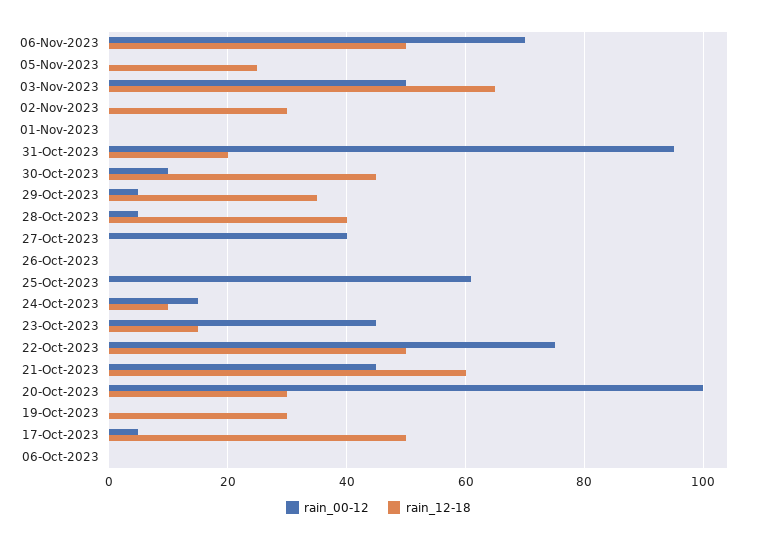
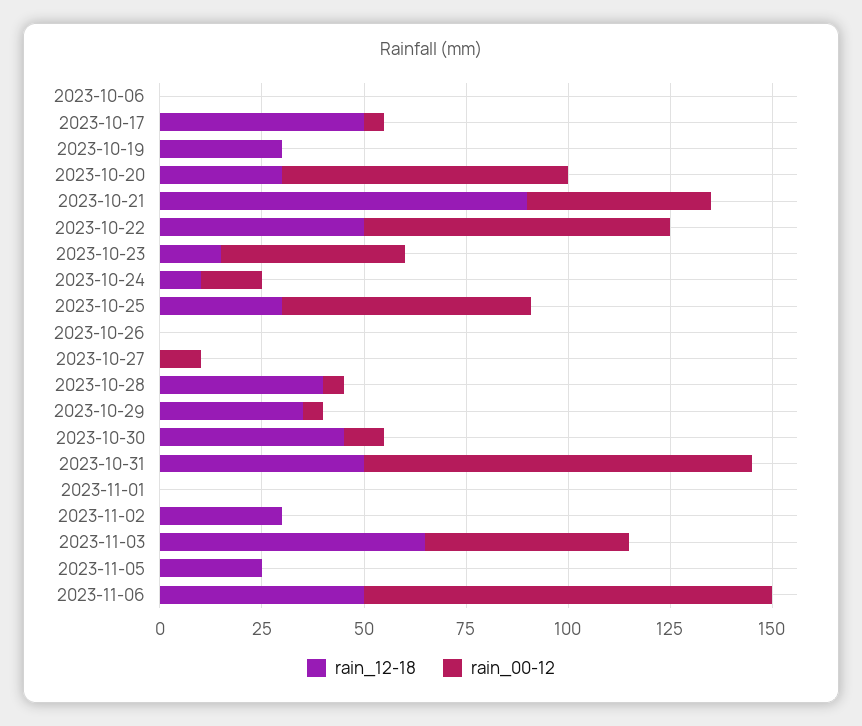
  {
    "rain_00-12": {
-     "06-Nov-2023": 70,
+     "06-Nov-2023": 100,
      "05-Nov-2023": 0,
      "03-Nov-2023": 50,
      "02-Nov-2023": 0,
      "01-Nov-2023": 0,
      "31-Oct-2023": 95,
      "30-Oct-2023": 10,
      "29-Oct-2023": 5,
      "28-Oct-2023": 5,
-     "27-Oct-2023": 40,
+     "27-Oct-2023": 10,
      "26-Oct-2023": 0,
      "25-Oct-2023": 60,
      "24-Oct-2023": 15,
      "23-Oct-2023": 45,
      "22-Oct-2023": 75,
      "21-Oct-2023": 45,
-     "20-Oct-2023": 100,
+     "20-Oct-2023": 70,
      "19-Oct-2023": 0,
      "17-Oct-2023": 5,
      "06-Oct-2023": 0
    },
    "rain_12-18": {
      "06-Nov-2023": 50,
      "05-Nov-2023": 25,
      "03-Nov-2023": 65,
      "02-Nov-2023": 30,
      "01-Nov-2023": 0,
-     "31-Oct-2023": 20,
+     "31-Oct-2023": 50,
      "30-Oct-2023": 45,
      "29-Oct-2023": 35,
      "28-Oct-2023": 40,
      "27-Oct-2023": 0,
      "26-Oct-2023": 0,
-     "25-Oct-2023": 0,
+     "25-Oct-2023": 30,
      "24-Oct-2023": 10,
      "23-Oct-2023": 15,
      "22-Oct-2023": 50,
-     "21-Oct-2023": 60,
+     "21-Oct-2023": 90,
      "20-Oct-2023": 30,
      "19-Oct-2023": 30,
      "17-Oct-2023": 50,
      "06-Oct-2023": 0
    }
  }

